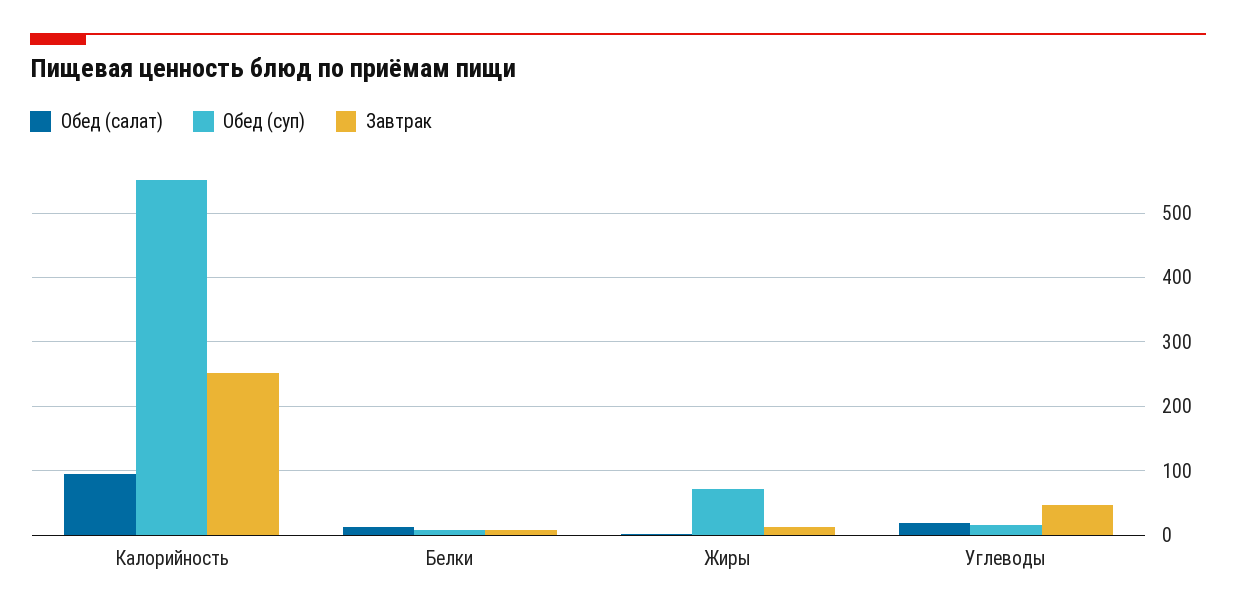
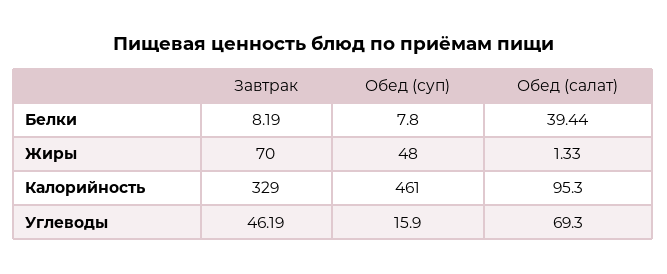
  {
    "Обед (салат)": {
      "Калорийность": 95.3,
-     "Белки": 10,
+     "Белки": 39.44,
      "Жиры": 1.33,
-     "Углеводы": 20
+     "Углеводы": 69.3
    },
    "Обед (суп)": {
-     "Калорийность": 550,
+     "Калорийность": 461,
      "Белки": 7.8,
-     "Жиры": 70,
+     "Жиры": 48,
      "Углеводы": 15.9
    },
    "Завтрак": {
-     "Калорийность": 250,
+     "Калорийность": 329,
      "Белки": 8.19,
-     "Жиры": 10,
+     "Жиры": 70,
      "Углеводы": 46.19
    }
  }

